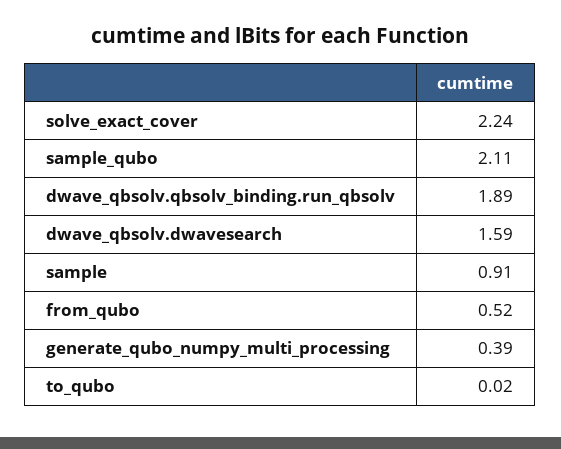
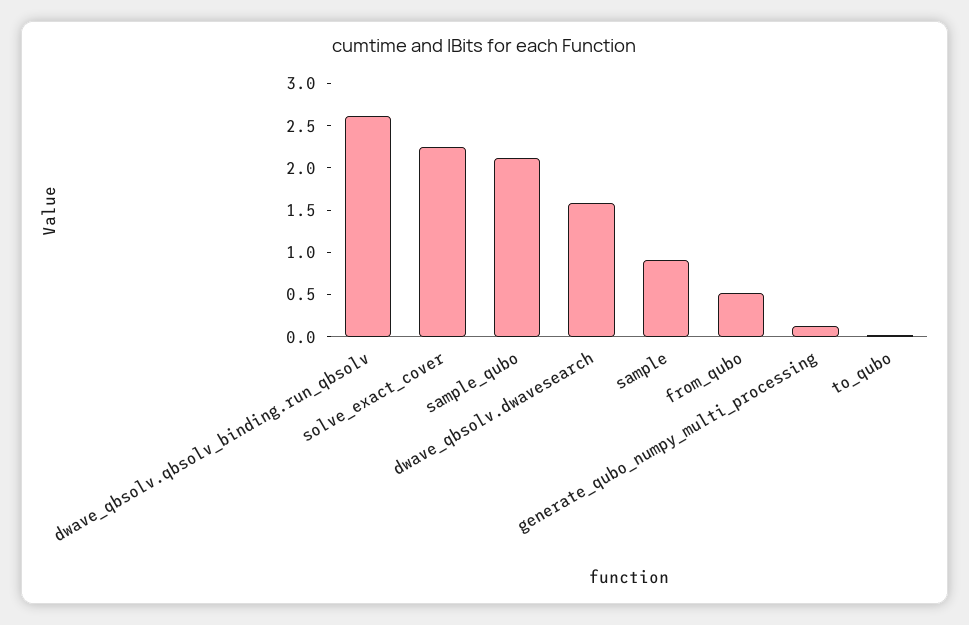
  {
    "solve_exact_cover": 2.24,
    "sample_qubo": 2.11,
-   "dwave_qbsolv.qbsolv_binding.run_qbsolv": 1.89,
+   "dwave_qbsolv.qbsolv_binding.run_qbsolv": 2.6,
    "dwave_qbsolv.dwavesearch": 1.59,
    "sample": 0.91,
    "from_qubo": 0.52,
-   "generate_qubo_numpy_multi_processing": 0.39,
+   "generate_qubo_numpy_multi_processing": 0.1,
    "to_qubo": 0.02
  }

